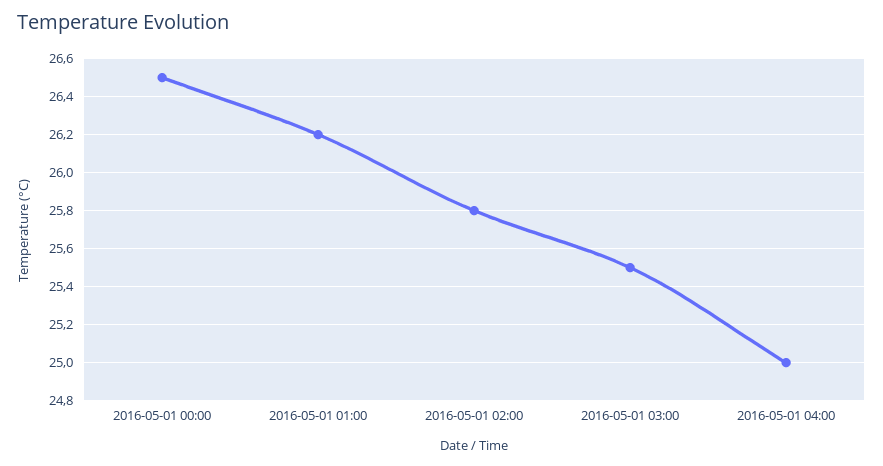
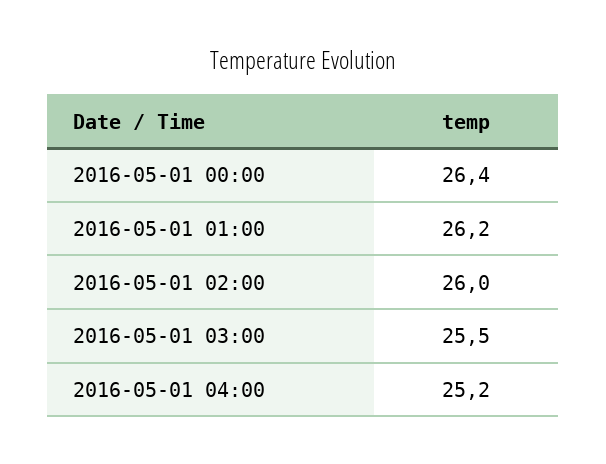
  {
-   "2016-05-01 00:00": 26.5,
+   "2016-05-01 00:00": 26.4,
    "2016-05-01 01:00": 26.2,
-   "2016-05-01 02:00": 25.8,
+   "2016-05-01 02:00": 26,
    "2016-05-01 03:00": 25.5,
-   "2016-05-01 04:00": 25
+   "2016-05-01 04:00": 25.2
  }

